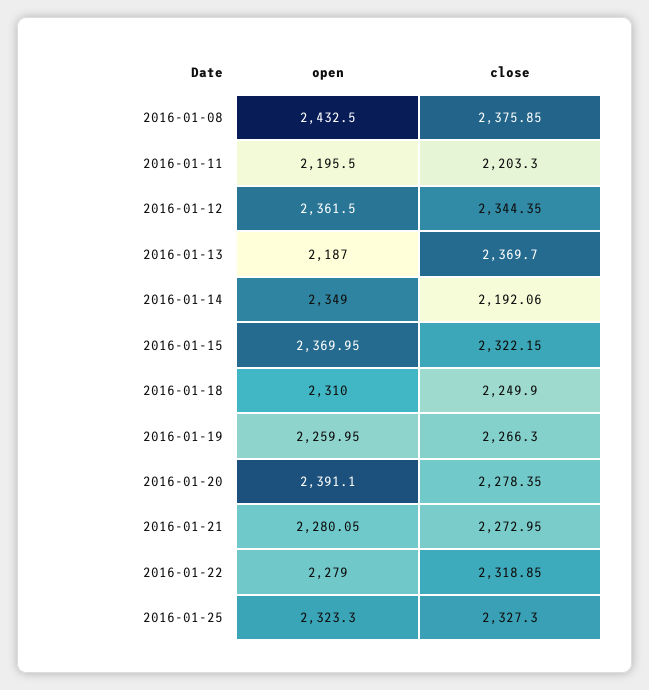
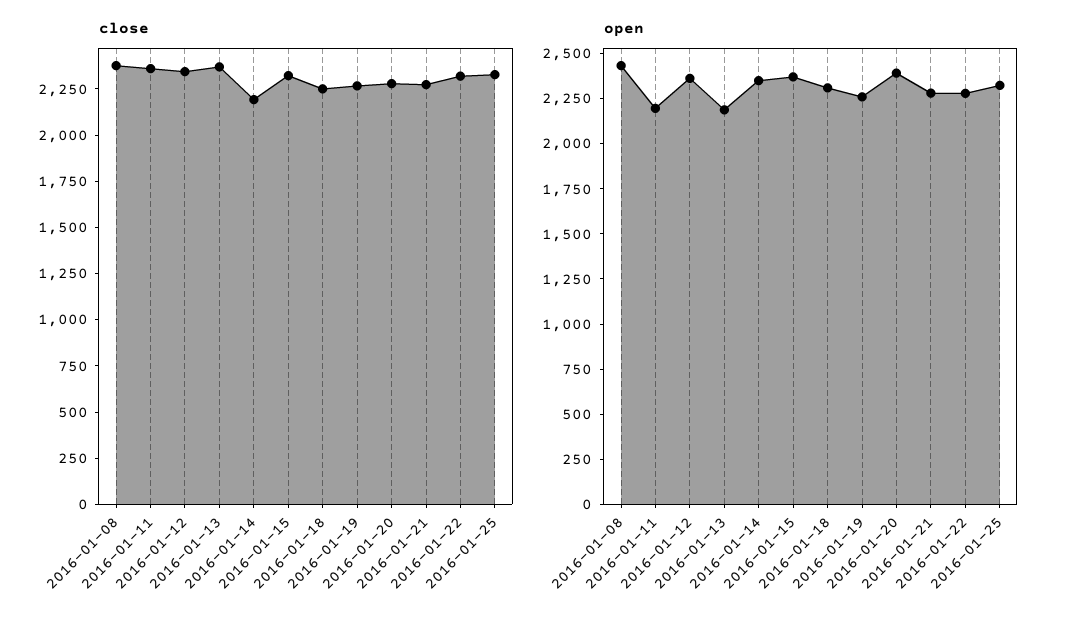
  {
    "open": {
      "2016-01-08": 2432.5,
      "2016-01-11": 2195.5,
      "2016-01-12": 2361.5,
      "2016-01-13": 2187,
      "2016-01-14": 2349,
      "2016-01-15": 2369.95,
      "2016-01-18": 2310,
      "2016-01-19": 2259.95,
      "2016-01-20": 2391.1,
      "2016-01-21": 2280.05,
      "2016-01-22": 2279,
      "2016-01-25": 2323.3
    },
    "close": {
      "2016-01-08": 2375.85,
-     "2016-01-11": 2203.3,
+     "2016-01-11": 2350,
      "2016-01-12": 2344.35,
      "2016-01-13": 2369.7,
      "2016-01-14": 2192.06,
      "2016-01-15": 2322.15,
      "2016-01-18": 2249.9,
      "2016-01-19": 2266.3,
      "2016-01-20": 2278.35,
      "2016-01-21": 2272.95,
      "2016-01-22": 2318.85,
      "2016-01-25": 2327.3
    }
  }

